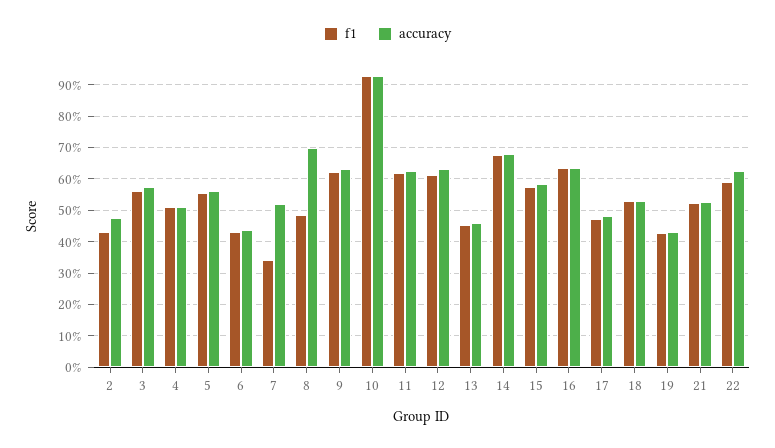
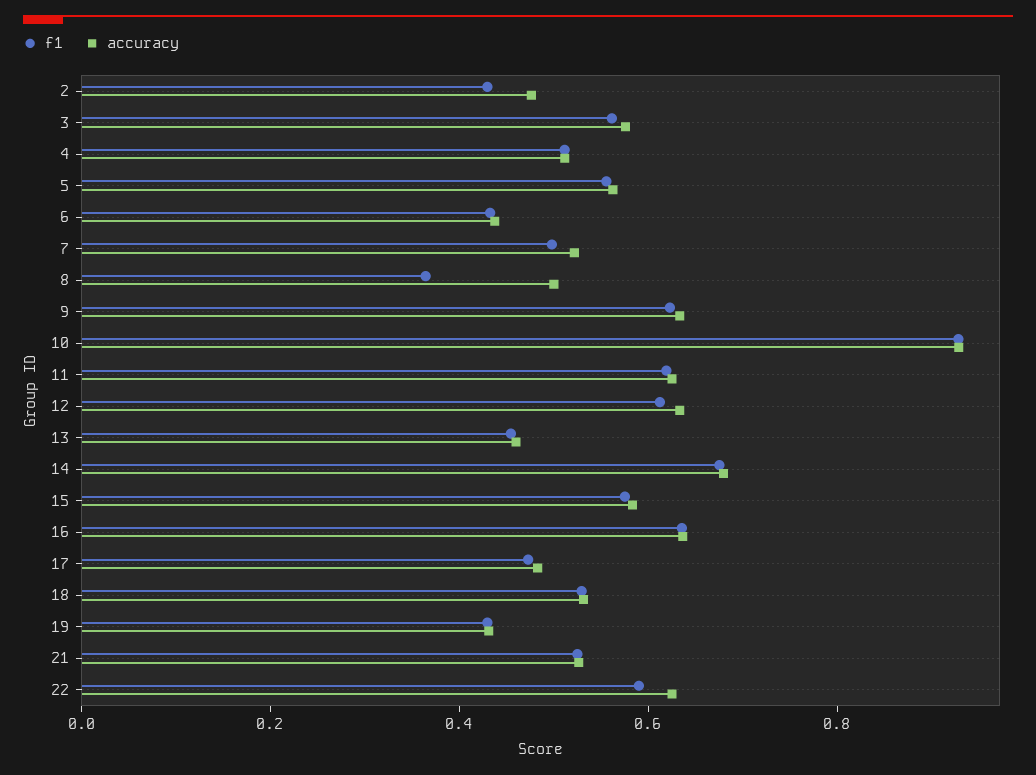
  {
    "f1": {
      "2": 0.42,
      "3": 0.56,
      "4": 0.52,
      "5": 0.56,
      "6": 0.44,
-     "7": 0.34,
+     "7": 0.5,
-     "8": 0.48,
+     "8": 0.35,
      "9": 0.62,
      "10": 0.92,
      "11": 0.62,
      "12": 0.62,
      "13": 0.46,
      "14": 0.68,
      "15": 0.58,
      "16": 0.64,
      "17": 0.48,
      "18": 0.52,
      "19": 0.42,
      "21": 0.52,
      "22": 0.6
    },
    "accuracy": {
      "2": 0.48,
      "3": 0.58,
      "4": 0.52,
      "5": 0.56,
      "6": 0.44,
      "7": 0.52,
-     "8": 0.7,
+     "8": 0.5,
      "9": 0.64,
      "10": 0.92,
      "11": 0.62,
      "12": 0.64,
      "13": 0.46,
      "14": 0.68,
      "15": 0.58,
      "16": 0.64,
      "17": 0.48,
      "18": 0.54,
      "19": 0.44,
      "21": 0.52,
      "22": 0.62
    }
  }

